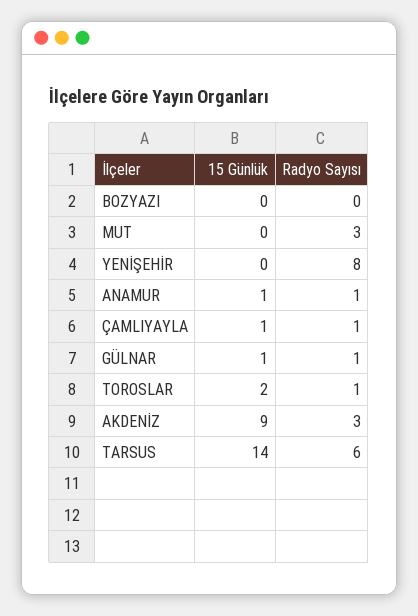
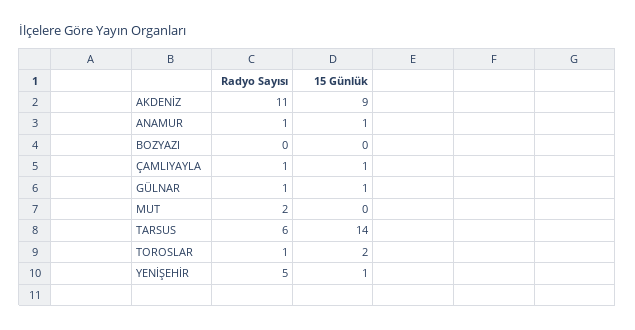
  {
    "15 Günlük": {
      "BOZYAZI": 0,
      "MUT": 0,
-     "YENİŞEHİR": 0,
+     "YENİŞEHİR": 1,
      "ANAMUR": 1,
      "ÇAMLIYAYLA": 1,
      "GÜLNAR": 1,
      "TOROSLAR": 2,
      "AKDENİZ": 9,
      "TARSUS": 14
    },
    "Radyo Sayısı": {
      "BOZYAZI": 0,
-     "MUT": 3,
+     "MUT": 2,
-     "YENİŞEHİR": 8,
+     "YENİŞEHİR": 5,
      "ANAMUR": 1,
      "ÇAMLIYAYLA": 1,
      "GÜLNAR": 1,
      "TOROSLAR": 1,
-     "AKDENİZ": 3,
+     "AKDENİZ": 11,
      "TARSUS": 6
    }
  }

